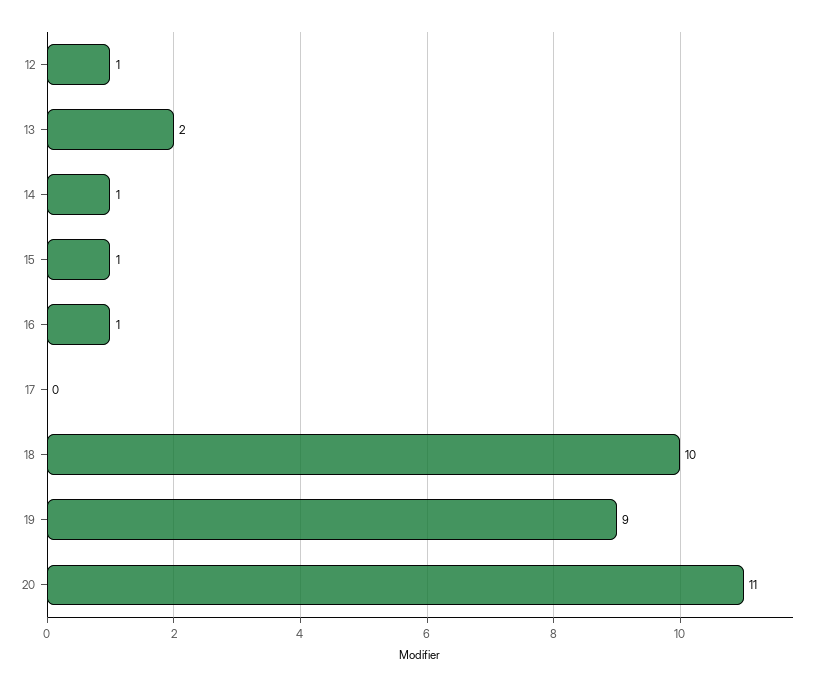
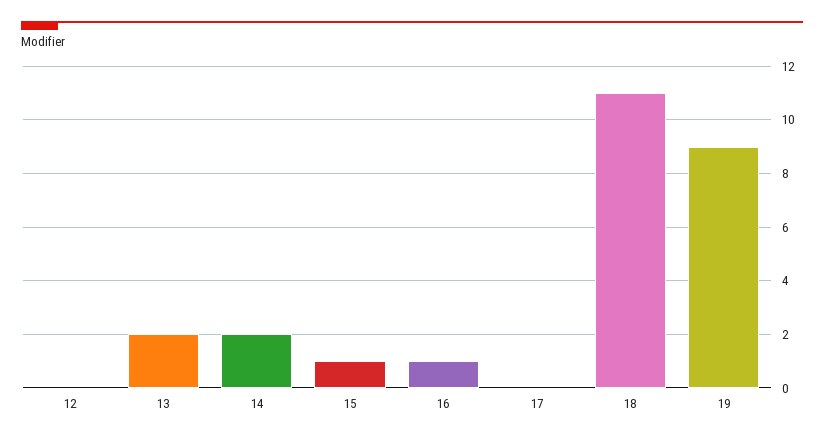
  {
-   "12": 1,
+   "12": 0,
    "13": 2,
-   "14": 1,
+   "14": 2,
    "15": 1,
    "16": 1,
    "17": 0,
-   "18": 10,
+   "18": 11,
-   "19": 9,
+   "19": 9
-   "20": 11
  }

